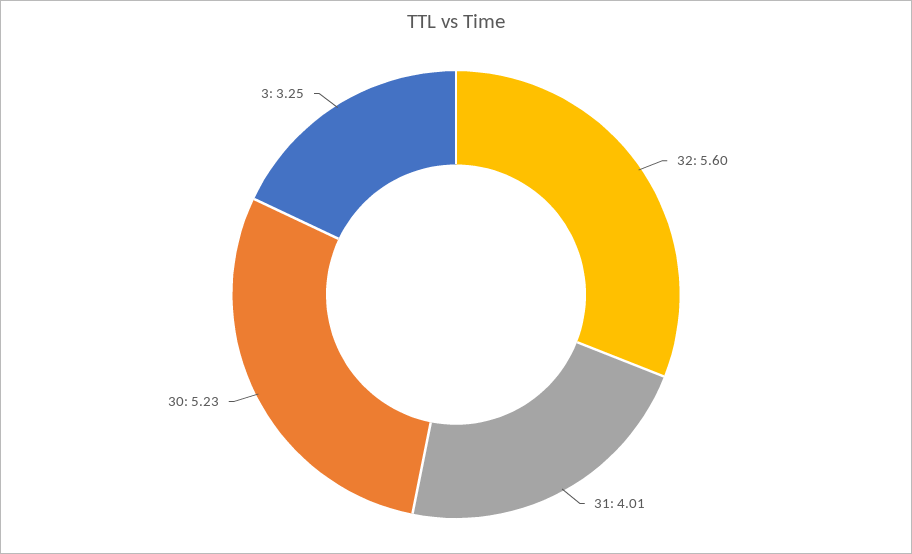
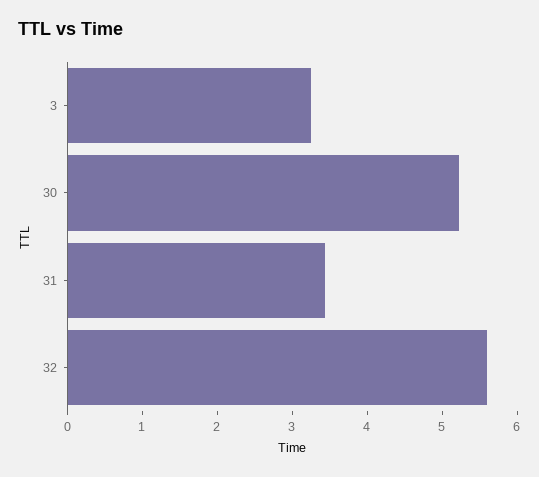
  {
    "32": 5.6,
-   "31": 4.01,
+   "31": 3.4,
    "30": 5.23,
    "3": 3.25
  }

